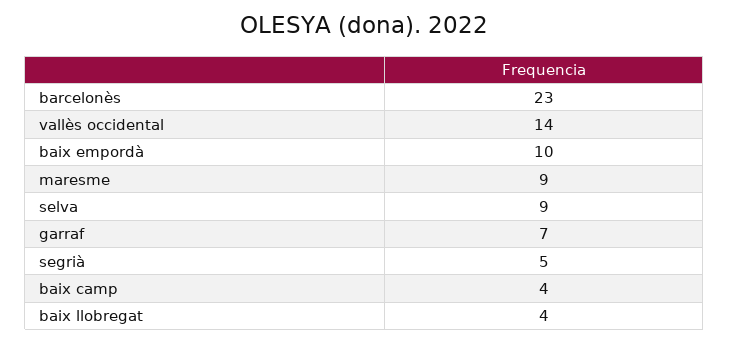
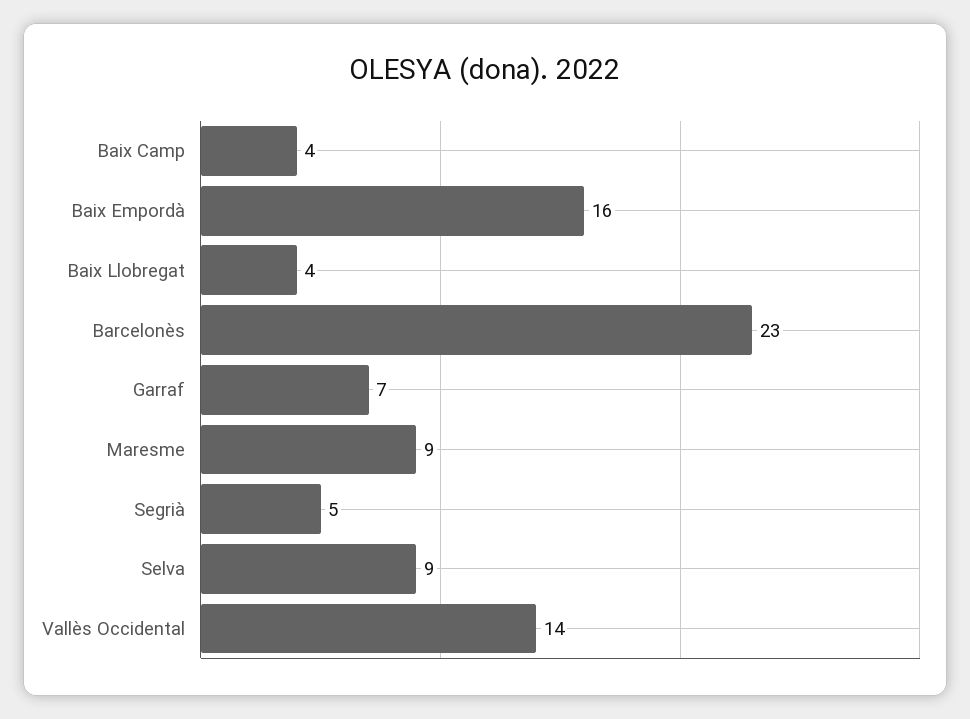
  {
    "barcelonès": 23,
    "vallès occidental": 14,
-   "baix empordà": 10,
+   "baix empordà": 16,
    "maresme": 9,
    "selva": 9,
    "garraf": 7,
    "segrià": 5,
    "baix camp": 4,
    "baix llobregat": 4
  }

